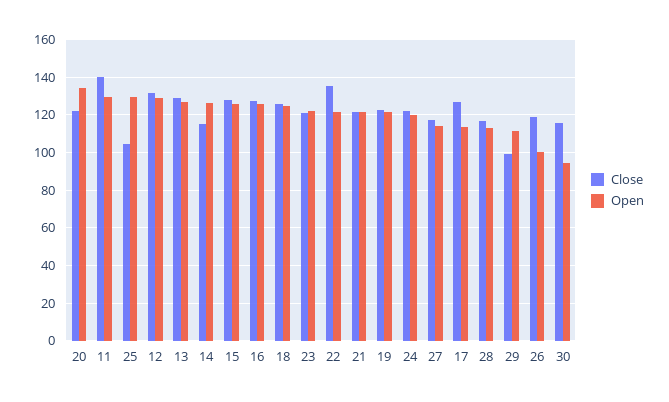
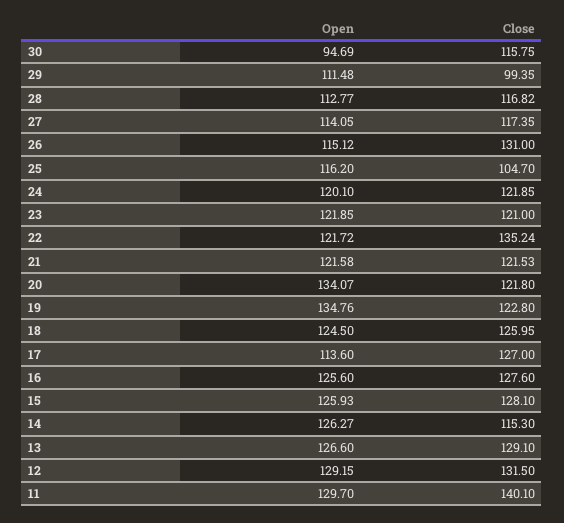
  {
    "Close": {
      "20": 121.8,
      "11": 140.1,
      "25": 104.7,
      "12": 131.5,
      "13": 129.1,
      "14": 115.3,
      "15": 128.1,
      "16": 127.6,
      "18": 125.95,
      "23": 121,
      "22": 135.24,
      "21": 121.53,
      "19": 122.8,
      "24": 121.85,
      "27": 117.35,
      "17": 127,
      "28": 116.82,
      "29": 99.35,
-     "26": 120,
+     "26": 131,
      "30": 115.75
    },
    "Open": {
      "20": 134.07,
      "11": 129.7,
-     "25": 130,
+     "25": 116.2,
      "12": 129.15,
      "13": 126.6,
      "14": 126.27,
      "15": 125.93,
      "16": 125.6,
      "18": 124.5,
      "23": 121.85,
      "22": 121.72,
      "21": 121.58,
-     "19": 120,
+     "19": 134.76,
      "24": 120.1,
      "27": 114.05,
      "17": 113.6,
      "28": 112.77,
      "29": 111.48,
-     "26": 100,
+     "26": 115.12,
      "30": 94.69
    }
  }

